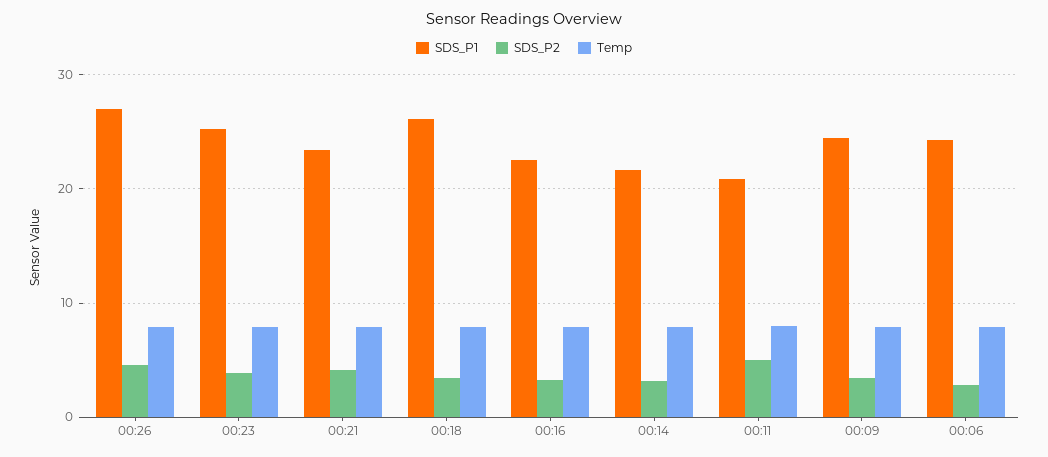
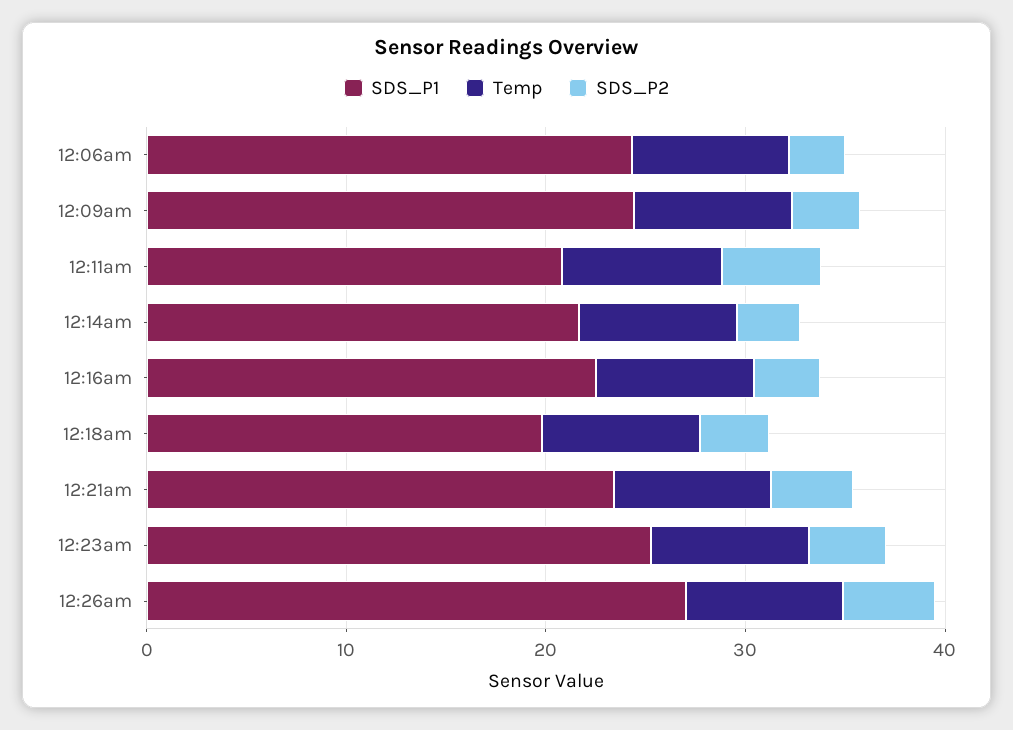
  {
    "SDS_P1": {
      "00:26": 27,
      "00:23": 25,
      "00:21": 23,
-     "00:18": 26,
+     "00:18": 20,
      "00:16": 23,
      "00:14": 22,
      "00:11": 21,
      "00:09": 24,
      "00:06": 24
    },
    "SDS_P2": {
      "00:26": 5,
      "00:23": 4,
      "00:21": 4,
      "00:18": 3,
      "00:16": 3,
      "00:14": 3,
      "00:11": 5,
      "00:09": 3,
      "00:06": 3
    },
    "Temp": {
      "00:26": 8,
      "00:23": 8,
      "00:21": 8,
      "00:18": 8,
      "00:16": 8,
      "00:14": 8,
      "00:11": 8,
      "00:09": 8,
      "00:06": 8
    }
  }

